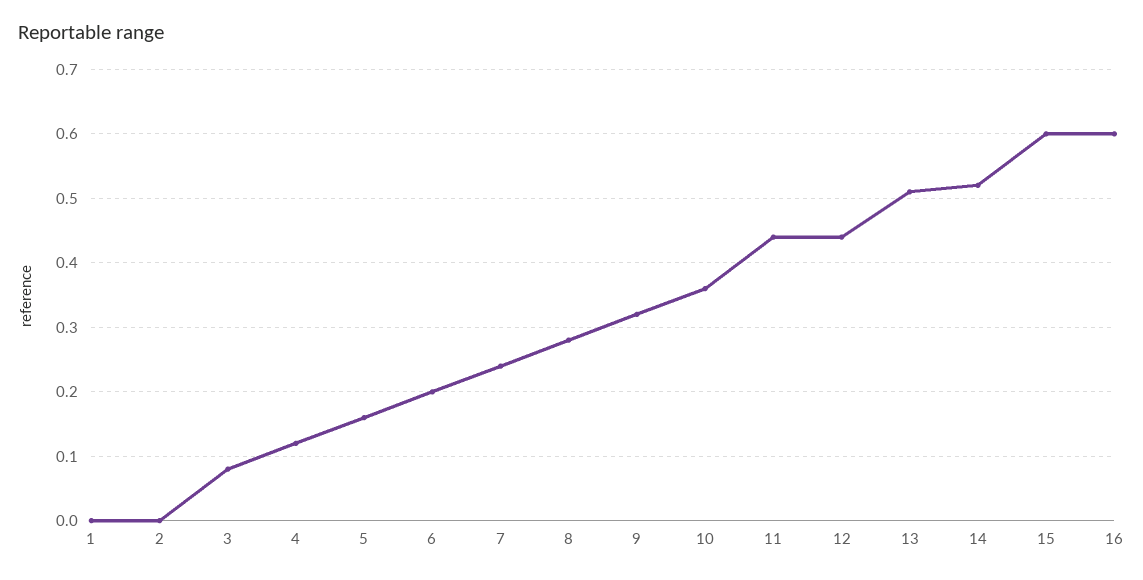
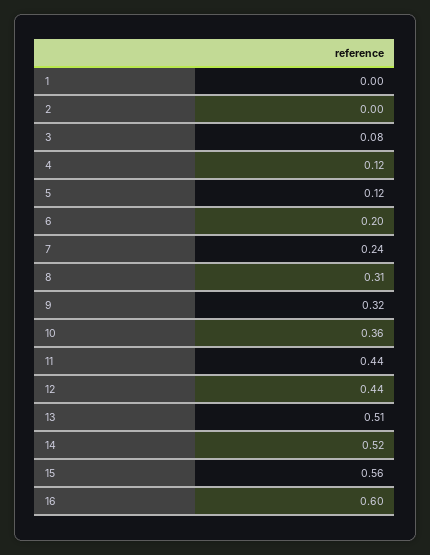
  {
    "1": 0,
    "2": 0,
    "3": 0.08,
    "4": 0.12,
-   "5": 0.16,
+   "5": 0.12,
    "6": 0.2,
    "7": 0.24,
-   "8": 0.28,
+   "8": 0.31,
    "9": 0.32,
    "10": 0.36,
    "11": 0.44,
    "12": 0.44,
    "13": 0.51,
    "14": 0.52,
-   "15": 0.6,
+   "15": 0.56,
    "16": 0.6
  }

